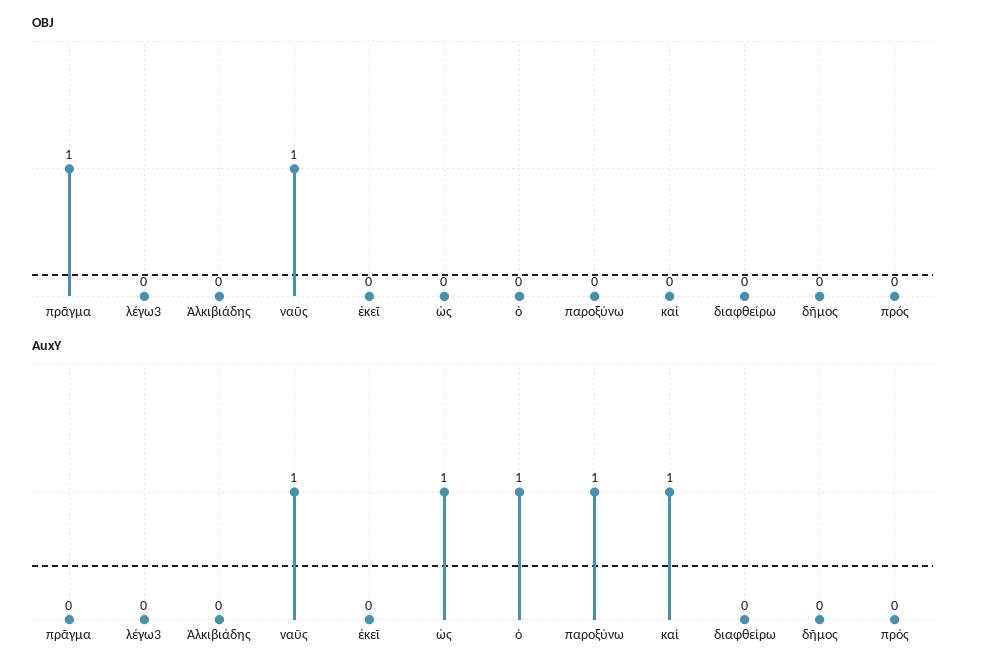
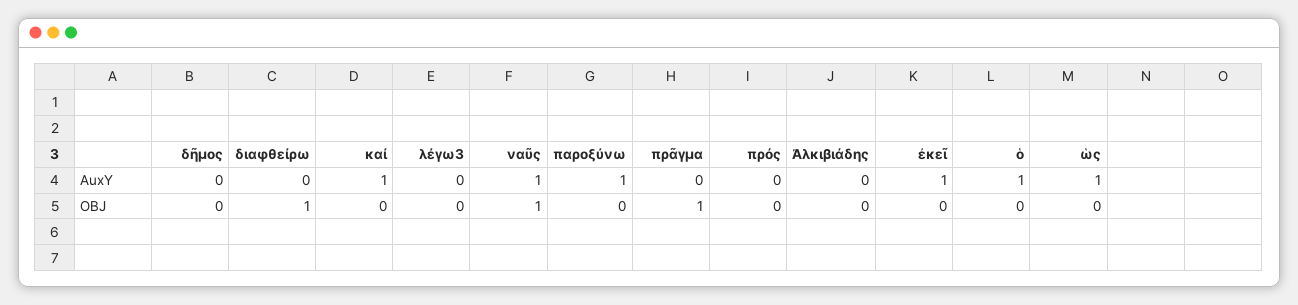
  {
    "OBJ": {
      "πρᾶγμα": 1,
      "λέγω3": 0,
      "Ἀλκιβιάδης": 0,
      "ναῦς": 1,
      "ἐκεῖ": 0,
      "ὡς": 0,
      "ὁ": 0,
      "παροξύνω": 0,
      "καί": 0,
-     "διαφθείρω": 0,
+     "διαφθείρω": 1,
      "δῆμος": 0,
      "πρός": 0
    },
    "AuxY": {
      "πρᾶγμα": 0,
      "λέγω3": 0,
      "Ἀλκιβιάδης": 0,
      "ναῦς": 1,
-     "ἐκεῖ": 0,
+     "ἐκεῖ": 1,
      "ὡς": 1,
      "ὁ": 1,
      "παροξύνω": 1,
      "καί": 1,
      "διαφθείρω": 0,
      "δῆμος": 0,
      "πρός": 0
    }
  }

